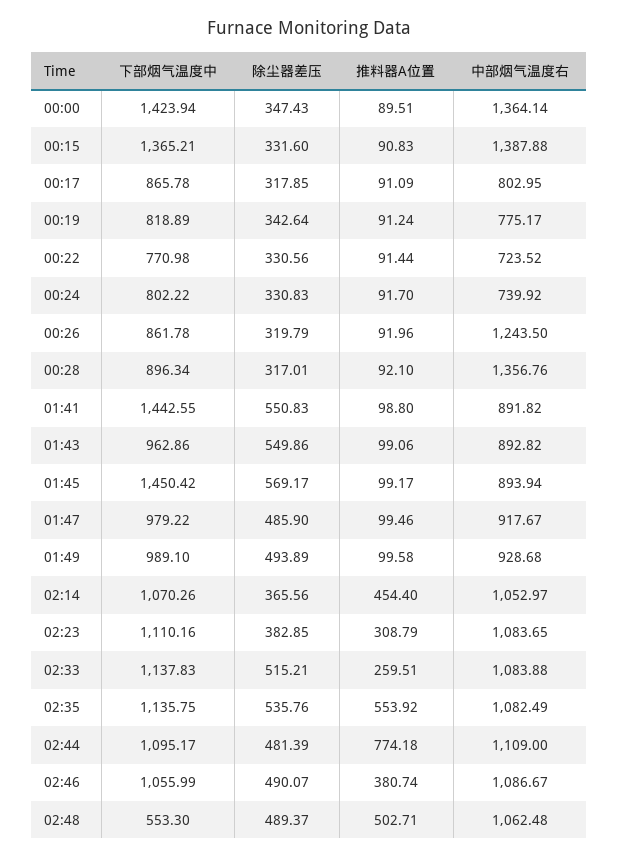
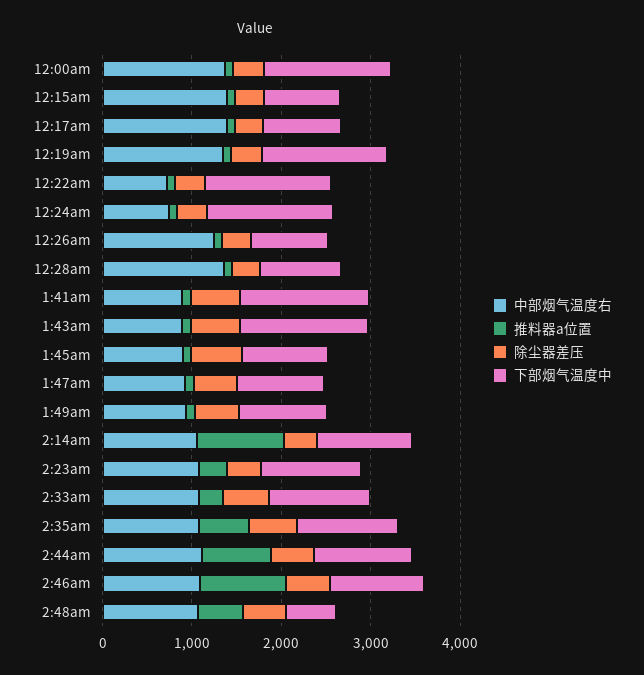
  {
    "下部烟气温度中": {
      "00:00": 1423.94,
-     "00:15": 1365.21,
+     "00:15": 800,
      "00:17": 865.78,
-     "00:19": 818.89,
+     "00:19": 1400,
-     "00:22": 770.98,
+     "00:22": 1400,
-     "00:24": 802.22,
+     "00:24": 1400,
      "00:26": 861.78,
      "00:28": 896.34,
      "01:41": 1442.55,
-     "01:43": 962.86,
+     "01:43": 1400,
-     "01:45": 1450.42,
+     "01:45": 1000,
      "01:47": 979.22,
      "01:49": 989.1,
      "02:14": 1070.26,
      "02:23": 1110.16,
      "02:33": 1137.83,
      "02:35": 1135.75,
      "02:44": 1095.17,
      "02:46": 1055.99,
      "02:48": 553.3
    },
    "除尘器差压": {
      "00:00": 347.43,
      "00:15": 331.6,
      "00:17": 317.85,
      "00:19": 342.64,
      "00:22": 330.56,
      "00:24": 330.83,
      "00:26": 319.79,
      "00:28": 317.01,
      "01:41": 550.83,
      "01:43": 549.86,
      "01:45": 569.17,
      "01:47": 485.9,
      "01:49": 493.89,
      "02:14": 365.56,
      "02:23": 382.85,
      "02:33": 515.21,
      "02:35": 535.76,
      "02:44": 481.39,
      "02:46": 490.07,
      "02:48": 489.37
    },
    "推料器A位置": {
      "00:00": 89.51,
      "00:15": 90.83,
      "00:17": 91.09,
      "00:19": 91.24,
      "00:22": 91.44,
      "00:24": 91.7,
      "00:26": 91.96,
      "00:28": 92.1,
      "01:41": 98.8,
      "01:43": 99.06,
      "01:45": 99.17,
      "01:47": 99.46,
      "01:49": 99.58,
-     "02:14": 454.4,
+     "02:14": 1000,
      "02:23": 308.79,
      "02:33": 259.51,
      "02:35": 553.92,
      "02:44": 774.18,
-     "02:46": 380.74,
+     "02:46": 1000,
      "02:48": 502.71
    },
    "中部烟气温度右": {
      "00:00": 1364.14,
      "00:15": 1387.88,
-     "00:17": 802.95,
+     "00:17": 1400,
-     "00:19": 775.17,
+     "00:19": 1400,
      "00:22": 723.52,
      "00:24": 739.92,
      "00:26": 1243.5,
      "00:28": 1356.76,
      "01:41": 891.82,
      "01:43": 892.82,
      "01:45": 893.94,
      "01:47": 917.67,
      "01:49": 928.68,
      "02:14": 1052.97,
      "02:23": 1083.65,
      "02:33": 1083.88,
      "02:35": 1082.49,
      "02:44": 1109,
      "02:46": 1086.67,
      "02:48": 1062.48
    }
  }

